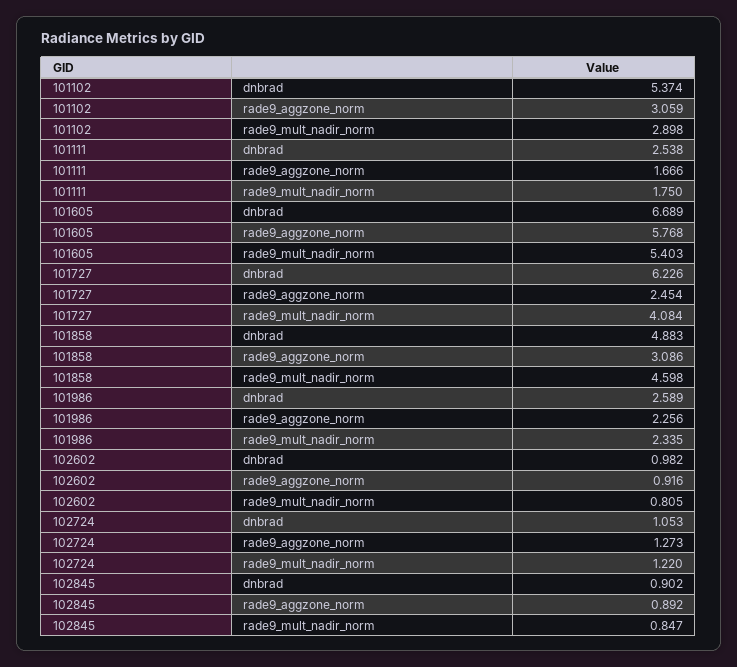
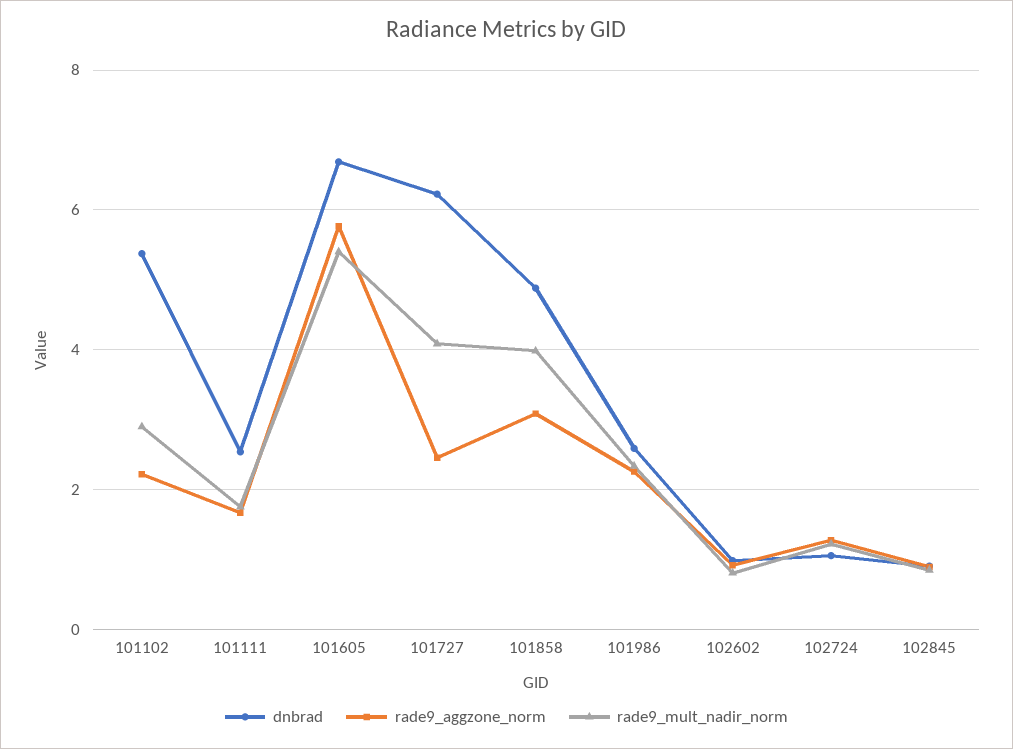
  {
    "dnbrad": {
      "101102": 5.374,
      "101111": 2.538,
      "101605": 6.689,
      "101727": 6.226,
      "101858": 4.883,
      "101986": 2.589,
      "102602": 0.982,
      "102724": 1.053,
      "102845": 0.902
    },
    "rade9_aggzone_norm": {
-     "101102": 3.059,
+     "101102": 2.2,
      "101111": 1.666,
      "101605": 5.768,
      "101727": 2.454,
      "101858": 3.086,
      "101986": 2.256,
      "102602": 0.916,
      "102724": 1.273,
      "102845": 0.892
    },
    "rade9_mult_nadir_norm": {
      "101102": 2.898,
      "101111": 1.75,
      "101605": 5.403,
      "101727": 4.084,
-     "101858": 4.598,
+     "101858": 4,
      "101986": 2.335,
      "102602": 0.805,
      "102724": 1.22,
      "102845": 0.847
    }
  }

